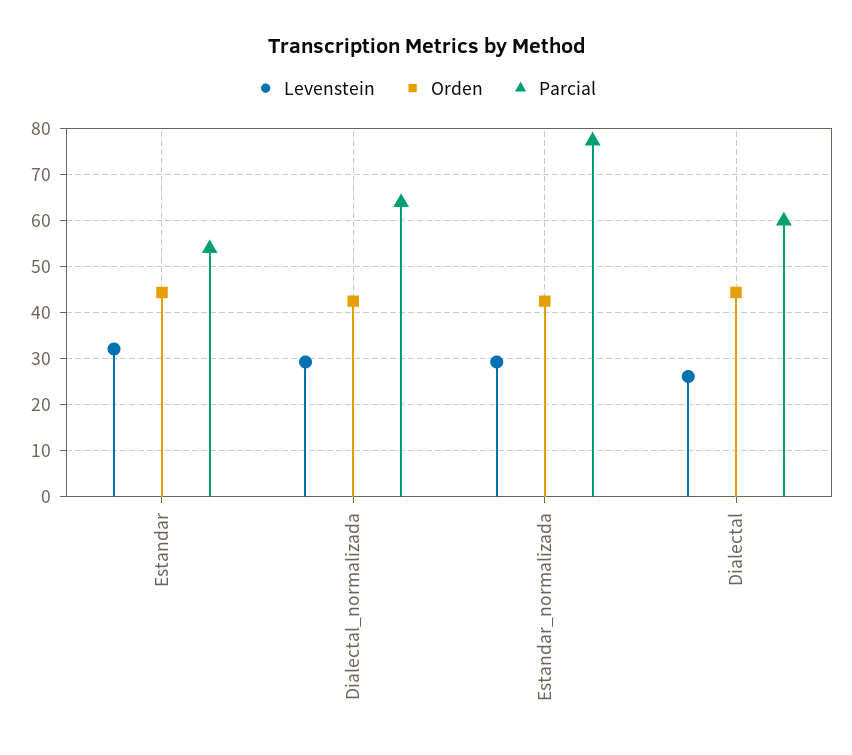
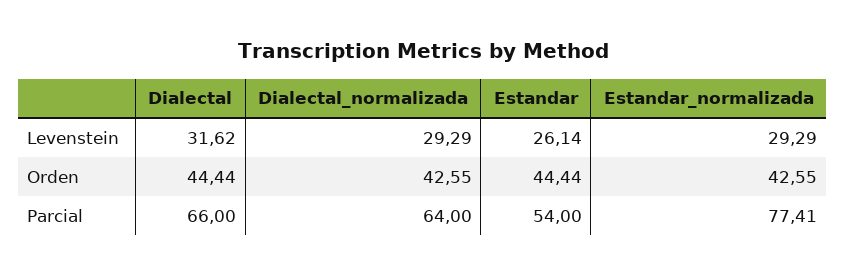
  {
    "Levenstein": {
-     "Estandar": 32,
+     "Estandar": 26.14,
      "Dialectal_normalizada": 29.29,
      "Estandar_normalizada": 29.29,
-     "Dialectal": 26
+     "Dialectal": 31.62
    },
    "Orden": {
      "Estandar": 44.44,
      "Dialectal_normalizada": 42.55,
      "Estandar_normalizada": 42.55,
      "Dialectal": 44.44
    },
    "Parcial": {
      "Estandar": 54,
      "Dialectal_normalizada": 64,
      "Estandar_normalizada": 77.41,
-     "Dialectal": 60
+     "Dialectal": 66
    }
  }

